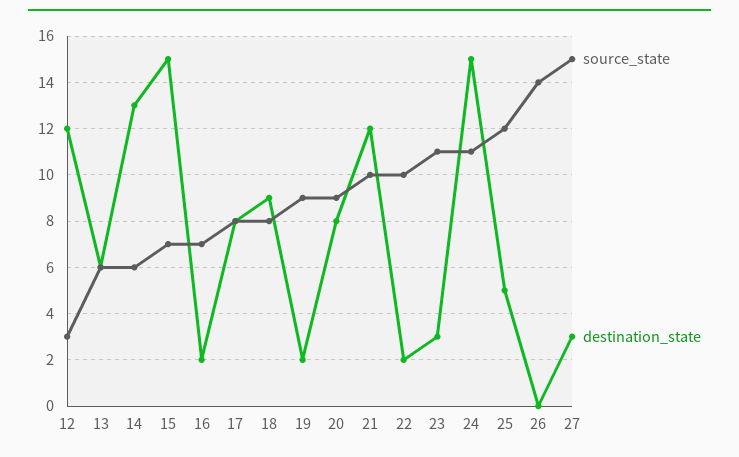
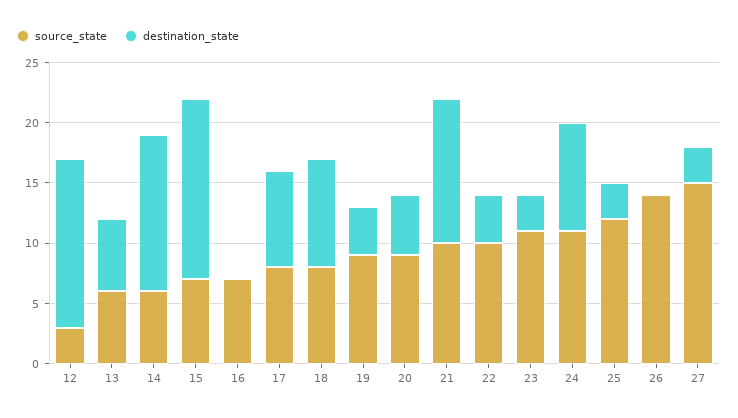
  {
    "source_state": {
      "12": 3,
      "13": 6,
      "14": 6,
      "15": 7,
      "16": 7,
      "17": 8,
      "18": 8,
      "19": 9,
      "20": 9,
      "21": 10,
      "22": 10,
      "23": 11,
      "24": 11,
      "25": 12,
      "26": 14,
      "27": 15
    },
    "destination_state": {
-     "12": 12,
+     "12": 14,
      "13": 6,
      "14": 13,
      "15": 15,
-     "16": 2,
+     "16": 0,
      "17": 8,
      "18": 9,
-     "19": 2,
+     "19": 4,
-     "20": 8,
+     "20": 5,
      "21": 12,
-     "22": 2,
+     "22": 4,
      "23": 3,
-     "24": 15,
+     "24": 9,
-     "25": 5,
+     "25": 3,
      "26": 0,
      "27": 3
    }
  }

